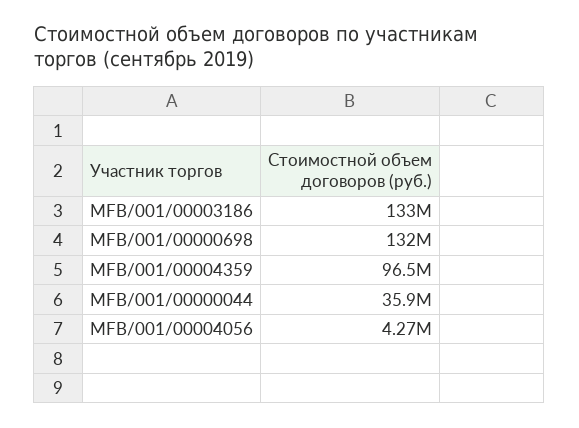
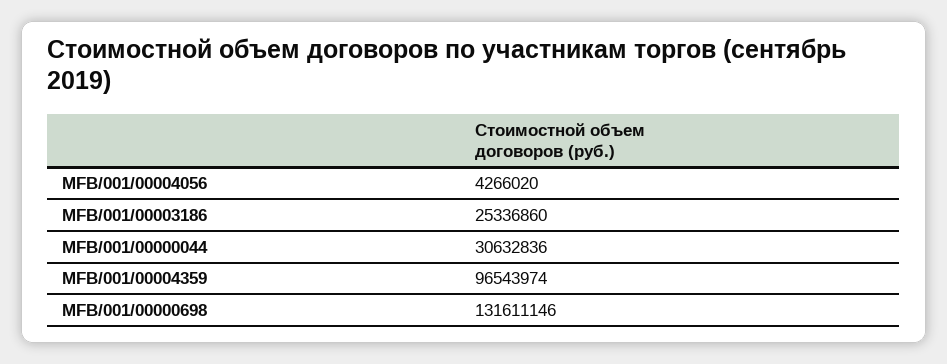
  {
-   "MFB/001/00003186": 133000000,
+   "MFB/001/00003186": 25336860,
    "MFB/001/00000698": 131611146,
    "MFB/001/00004359": 96543974,
-   "MFB/001/00000044": 35900000,
+   "MFB/001/00000044": 30632836,
    "MFB/001/00004056": 4266020
  }

